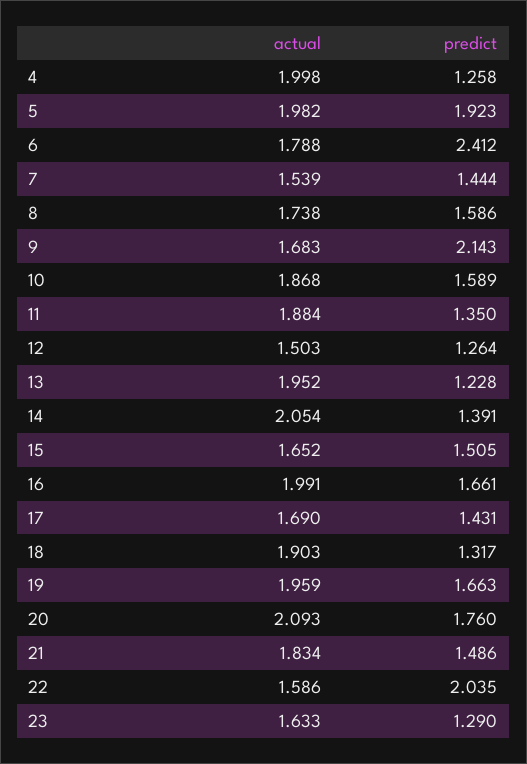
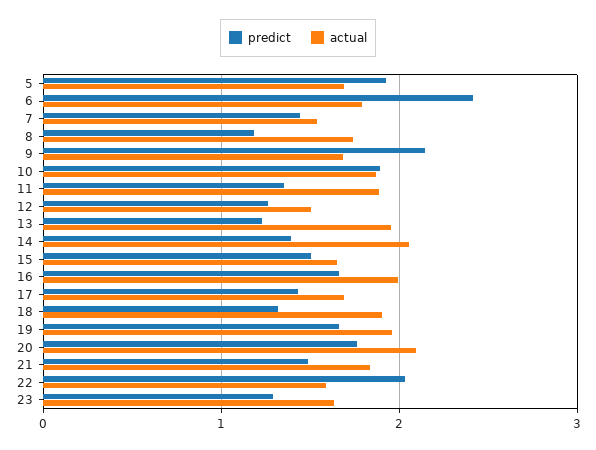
  {
    "actual": {
-     "4": 1.998,
-     "5": 1.982,
+     "5": 1.7,
      "6": 1.788,
      "7": 1.539,
      "8": 1.738,
      "9": 1.683,
      "10": 1.868,
      "11": 1.884,
      "12": 1.503,
      "13": 1.952,
      "14": 2.054,
      "15": 1.652,
      "16": 1.991,
      "17": 1.69,
      "18": 1.903,
      "19": 1.959,
      "20": 2.093,
      "21": 1.834,
      "22": 1.586,
      "23": 1.633
    },
    "predict": {
-     "4": 1.258,
      "5": 1.923,
      "6": 2.412,
      "7": 1.444,
-     "8": 1.586,
+     "8": 1.2,
      "9": 2.143,
-     "10": 1.589,
+     "10": 1.9,
      "11": 1.35,
      "12": 1.264,
      "13": 1.228,
      "14": 1.391,
      "15": 1.505,
      "16": 1.661,
      "17": 1.431,
      "18": 1.317,
      "19": 1.663,
      "20": 1.76,
      "21": 1.486,
      "22": 2.035,
      "23": 1.29
    }
  }

